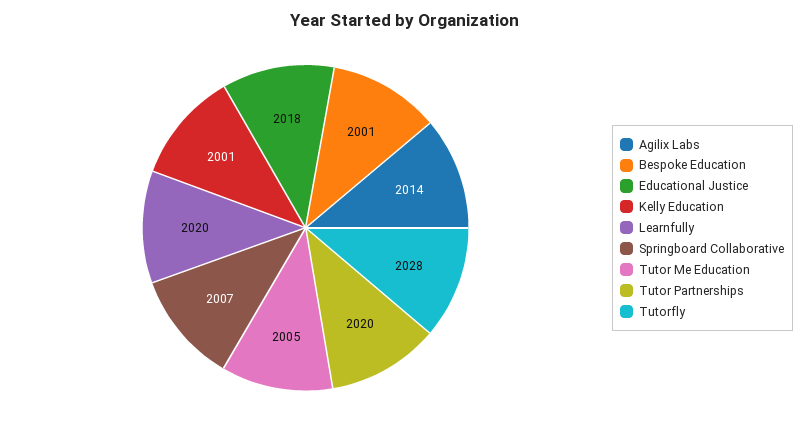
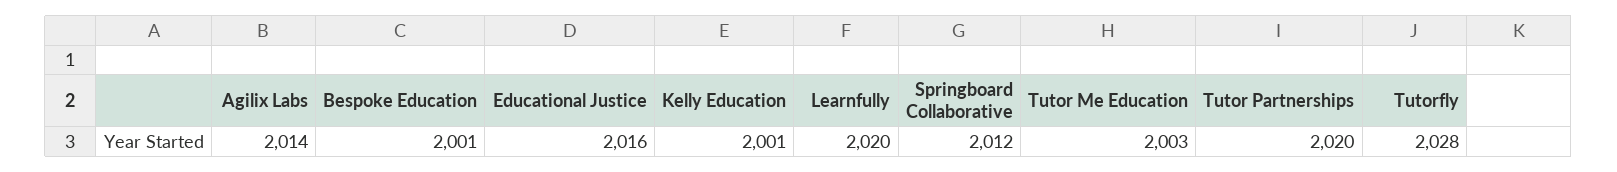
  {
    "Agilix Labs": 2014,
    "Bespoke Education": 2001,
-   "Educational Justice": 2018,
+   "Educational Justice": 2016,
    "Kelly Education": 2001,
    "Learnfully": 2020,
-   "Springboard Collaborative": 2007,
+   "Springboard Collaborative": 2012,
-   "Tutor Me Education": 2005,
+   "Tutor Me Education": 2003,
    "Tutor Partnerships": 2020,
    "Tutorfly": 2028
  }

